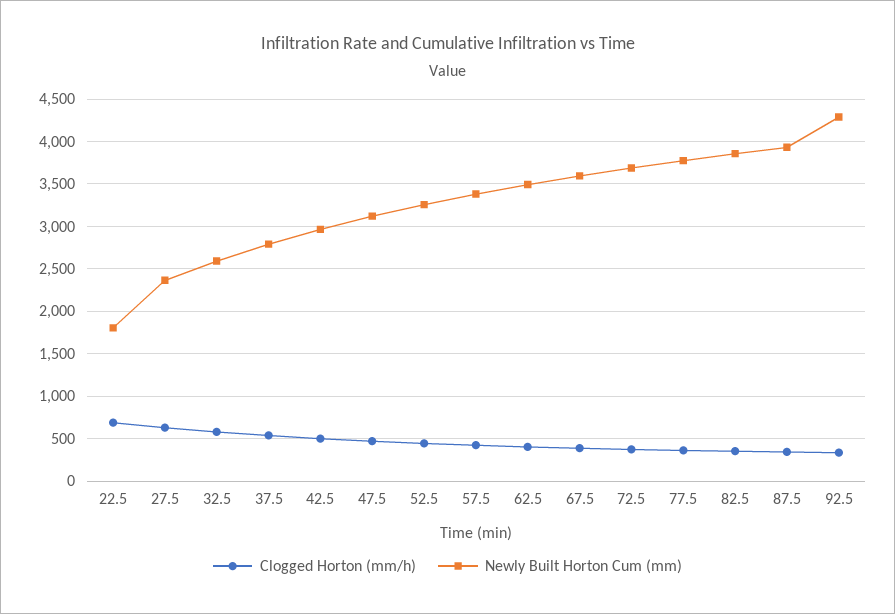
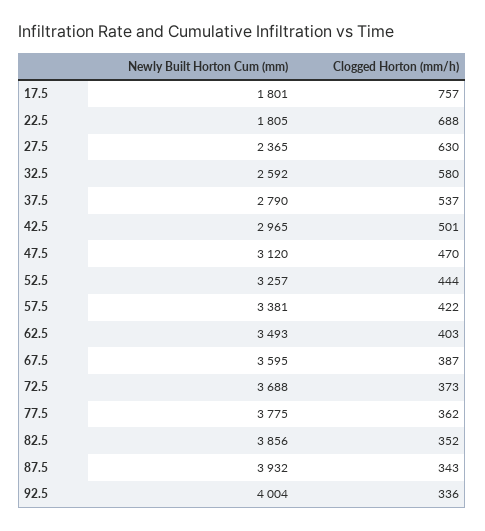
  {
    "Clogged Horton (mm/h)": {
      "22.5": 688,
      "27.5": 630,
      "32.5": 580,
      "37.5": 537,
      "42.5": 501,
      "47.5": 470,
      "52.5": 444,
      "57.5": 422,
      "62.5": 403,
      "67.5": 387,
      "72.5": 373,
      "77.5": 362,
      "82.5": 352,
      "87.5": 343,
-     "92.5": 336
+     "92.5": 336,
+     "17.5": 757
    },
    "Newly Built Horton Cum (mm)": {
      "22.5": 1805,
      "27.5": 2365,
      "32.5": 2592,
      "37.5": 2790,
      "42.5": 2965,
      "47.5": 3120,
      "52.5": 3257,
      "57.5": 3381,
      "62.5": 3493,
      "67.5": 3595,
      "72.5": 3688,
      "77.5": 3775,
      "82.5": 3856,
      "87.5": 3932,
-     "92.5": 4300
+     "92.5": 4004,
+     "17.5": 1801
    }
  }

